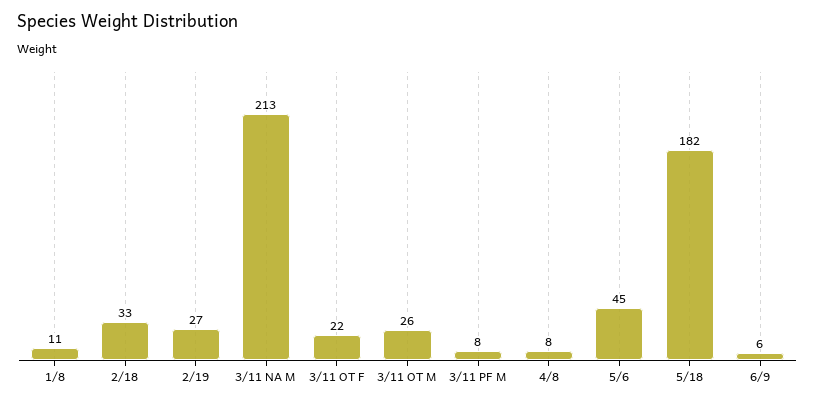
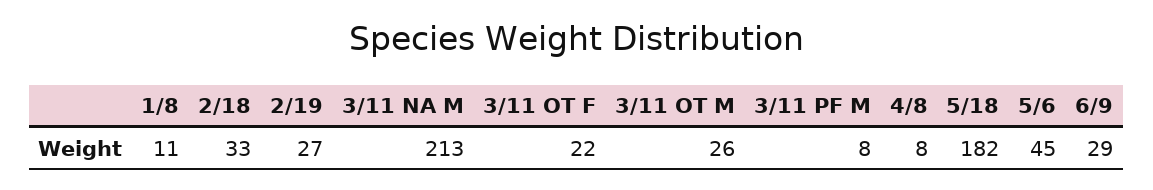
  {
    "1/8": 11,
    "2/18": 33,
    "2/19": 27,
    "3/11 NA M": 213,
    "3/11 OT F": 22,
    "3/11 OT M": 26,
    "3/11 PF M": 8,
    "4/8": 8,
    "5/6": 45,
    "5/18": 182,
-   "6/9": 6
+   "6/9": 29
  }

